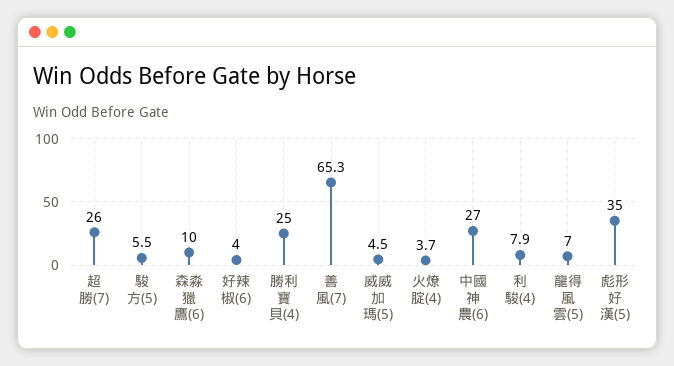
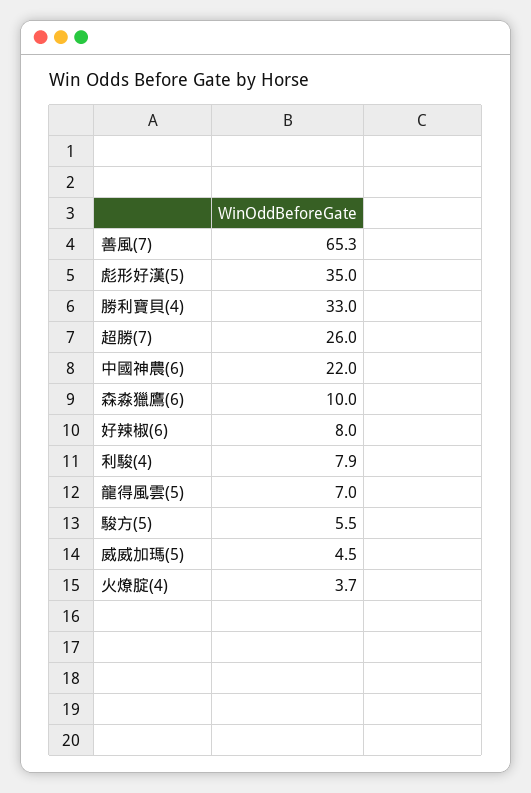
  {
    "超勝(7)": 26,
    "駿方(5)": 5.5,
    "森淼獵鷹(6)": 10,
-   "好辣椒(6)": 4,
+   "好辣椒(6)": 8,
-   "勝利寶貝(4)": 25,
+   "勝利寶貝(4)": 33,
    "善風(7)": 65.3,
    "威威加瑪(5)": 4.5,
    "火燎腚(4)": 3.7,
-   "中國神農(6)": 27,
+   "中國神農(6)": 22,
    "利駿(4)": 7.9,
    "龍得風雲(5)": 7,
    "彪形好漢(5)": 35
  }

